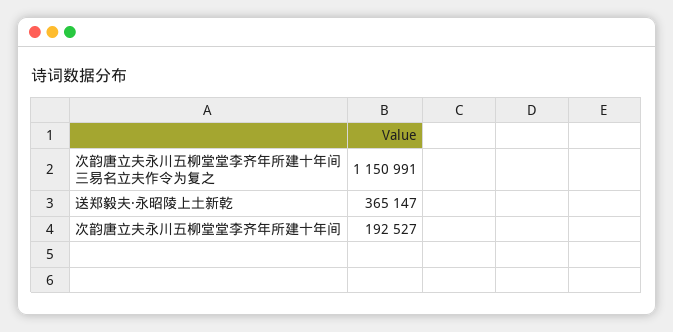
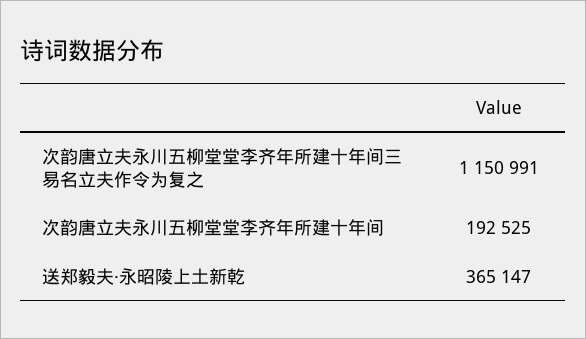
  {
    "次韵唐立夫永川五柳堂堂李齐年所建十年间三易名立夫作令为复之": 1150991,
    "送郑毅夫·永昭陵上土新乾": 365147,
-   "次韵唐立夫永川五柳堂堂李齐年所建十年间": 192527
+   "次韵唐立夫永川五柳堂堂李齐年所建十年间": 192525
  }

